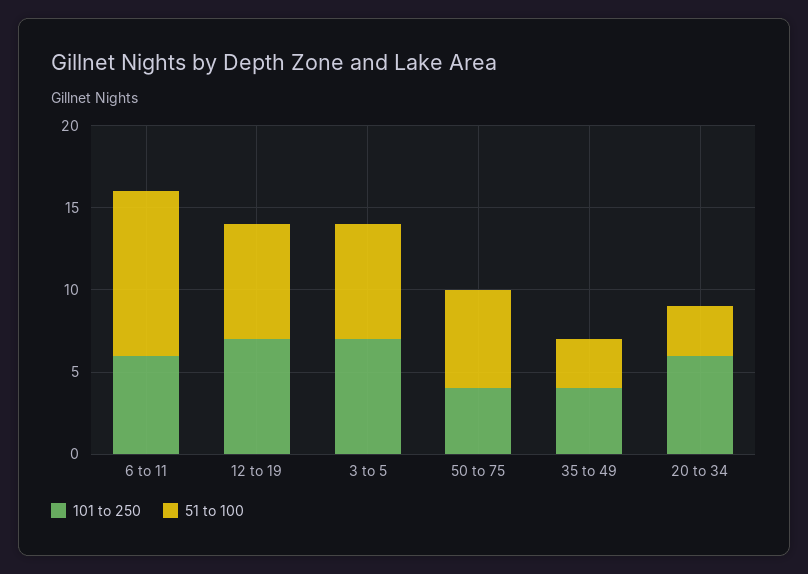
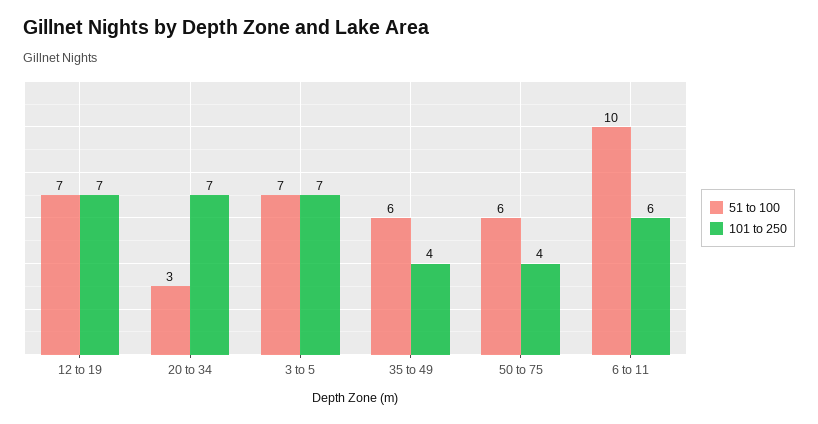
  {
    "101 to 250": {
      "6 to 11": 6,
      "12 to 19": 7,
      "3 to 5": 7,
      "50 to 75": 4,
      "35 to 49": 4,
-     "20 to 34": 6
+     "20 to 34": 7
    },
    "51 to 100": {
      "6 to 11": 10,
      "12 to 19": 7,
      "3 to 5": 7,
      "50 to 75": 6,
-     "35 to 49": 3,
+     "35 to 49": 6,
      "20 to 34": 3
    }
  }

